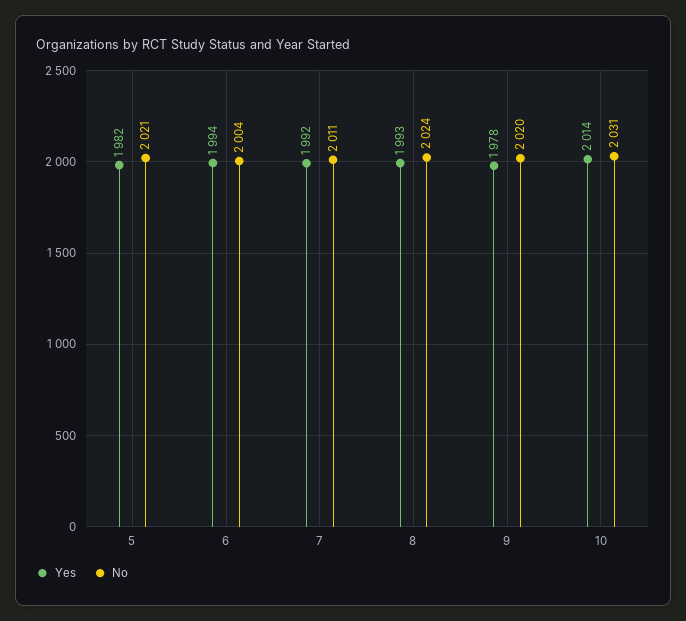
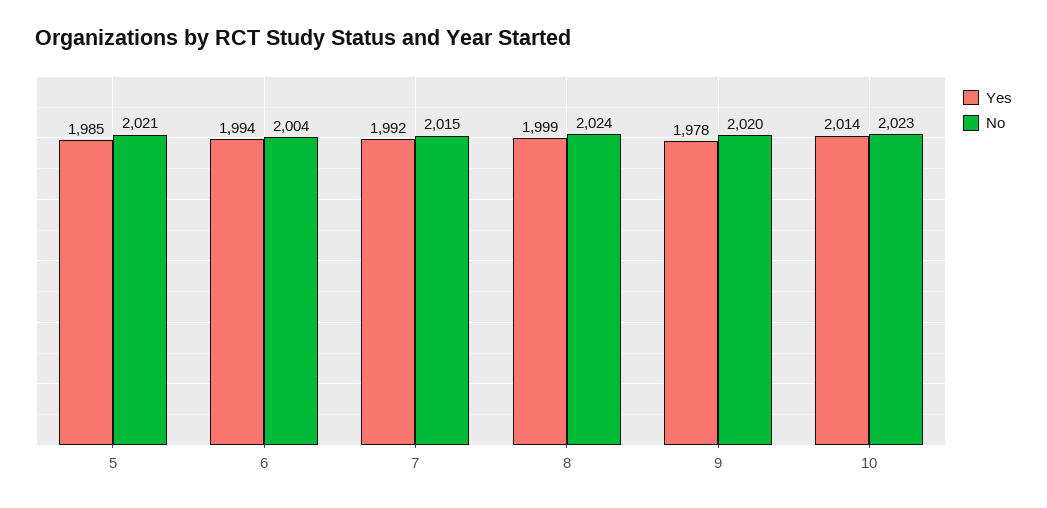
  {
    "Yes": {
-     "5": 1982,
+     "5": 1985,
      "6": 1994,
      "7": 1992,
-     "8": 1993,
+     "8": 1999,
      "9": 1978,
      "10": 2014
    },
    "No": {
      "5": 2021,
      "6": 2004,
-     "7": 2011,
+     "7": 2015,
      "8": 2024,
      "9": 2020,
-     "10": 2031
+     "10": 2023
    }
  }

